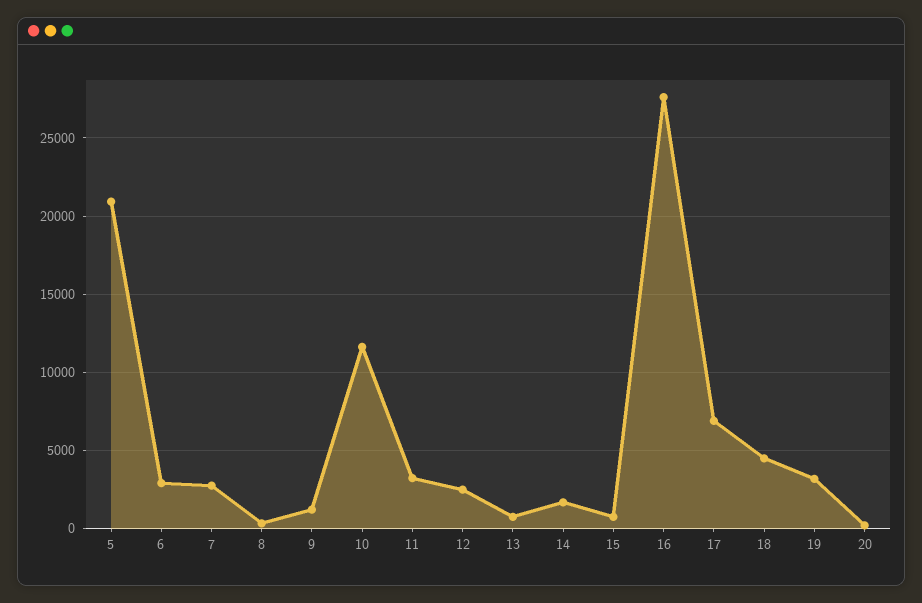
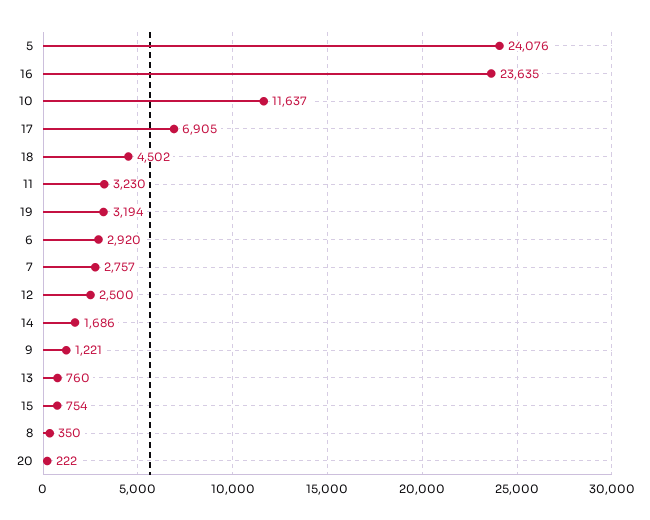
  {
-   "5": 21000,
+   "5": 24076,
    "6": 2920,
    "7": 2757,
    "8": 350,
    "9": 1221,
    "10": 11637,
    "11": 3230,
    "12": 2500,
    "13": 760,
    "14": 1686,
    "15": 754,
-   "16": 27500,
+   "16": 23635,
    "17": 6905,
    "18": 4502,
    "19": 3194,
    "20": 222
  }

